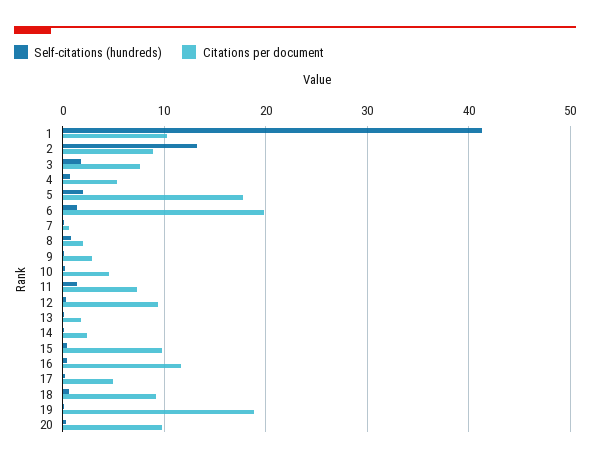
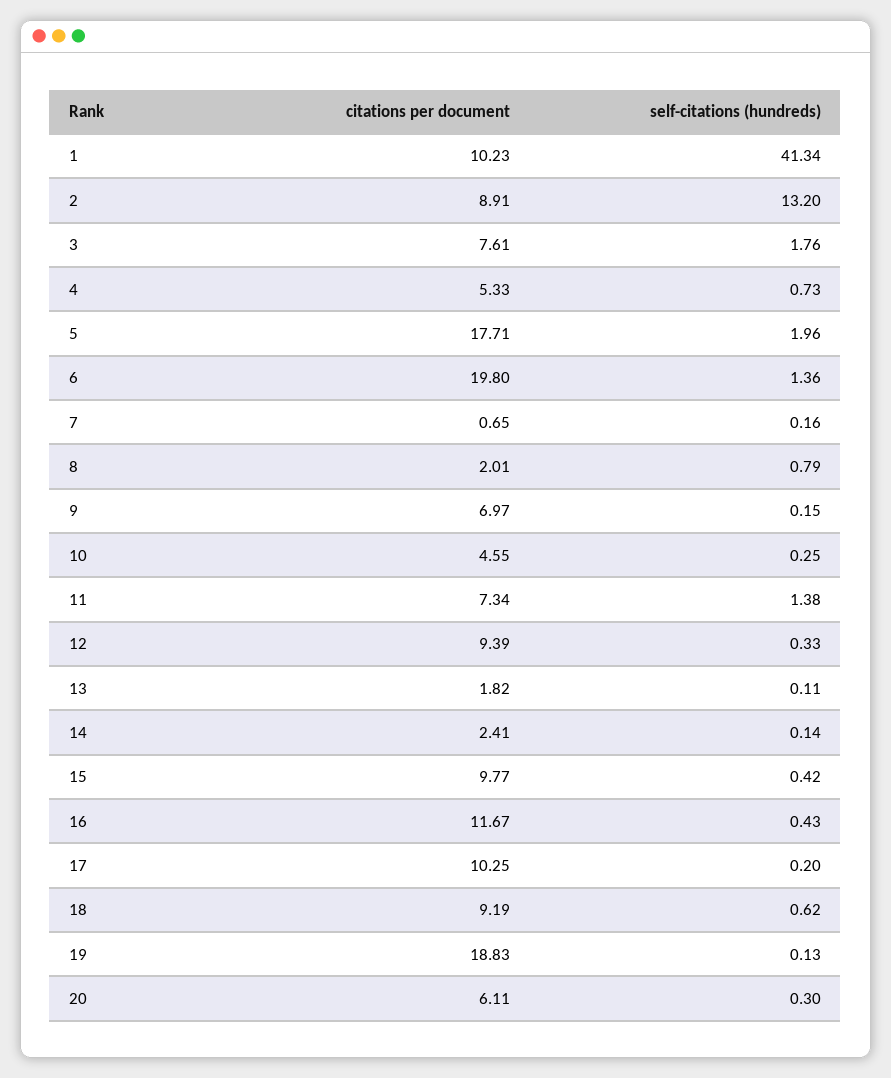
  {
    "Self-citations (hundreds)": {
      "1": 41.34,
      "2": 13.2,
      "3": 1.76,
      "4": 0.73,
      "5": 1.96,
      "6": 1.36,
      "7": 0.16,
      "8": 0.79,
      "9": 0.15,
      "10": 0.25,
      "11": 1.38,
      "12": 0.33,
      "13": 0.11,
      "14": 0.14,
      "15": 0.42,
      "16": 0.43,
      "17": 0.2,
      "18": 0.62,
      "19": 0.13,
      "20": 0.3
    },
    "Citations per document": {
      "1": 10.23,
      "2": 8.91,
      "3": 7.61,
      "4": 5.33,
      "5": 17.71,
      "6": 19.8,
      "7": 0.65,
      "8": 2.01,
-     "9": 3,
+     "9": 6.97,
      "10": 4.55,
      "11": 7.34,
      "12": 9.39,
      "13": 1.82,
      "14": 2.41,
      "15": 9.77,
      "16": 11.67,
-     "17": 5,
+     "17": 10.25,
      "18": 9.19,
      "19": 18.83,
-     "20": 10
+     "20": 6.11
    }
  }

